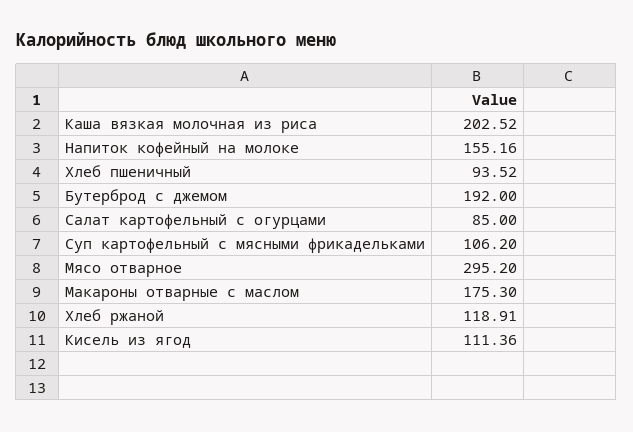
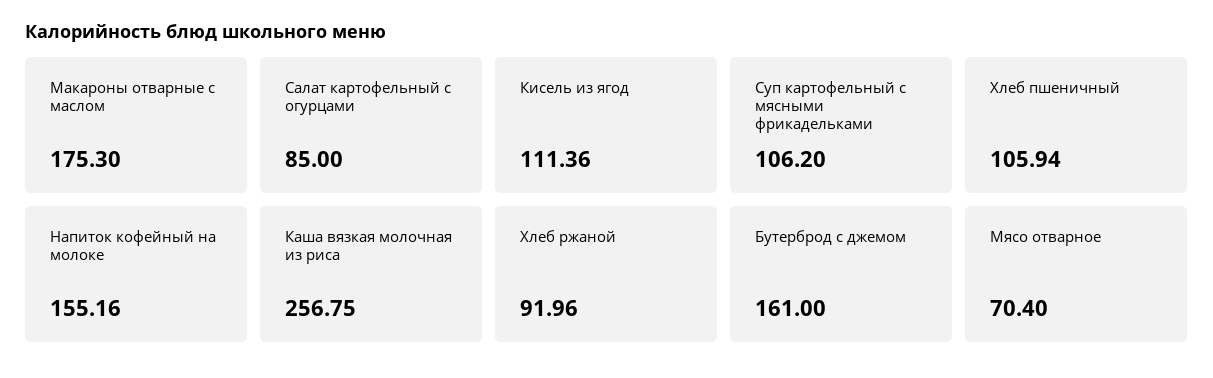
  {
-   "Каша вязкая молочная из риса": 202.52,
+   "Каша вязкая молочная из риса": 256.75,
    "Напиток кофейный на молоке": 155.16,
-   "Хлеб пшеничный": 93.52,
+   "Хлеб пшеничный": 105.94,
-   "Бутерброд с джемом": 192,
+   "Бутерброд с джемом": 161,
    "Салат картофельный с огурцами": 85,
    "Суп картофельный с мясными фрикадельками": 106.2,
-   "Мясо отварное": 295.2,
+   "Мясо отварное": 70.4,
    "Макароны отварные с маслом": 175.3,
-   "Хлеб ржаной": 118.91,
+   "Хлеб ржаной": 91.96,
    "Кисель из ягод": 111.36
  }

